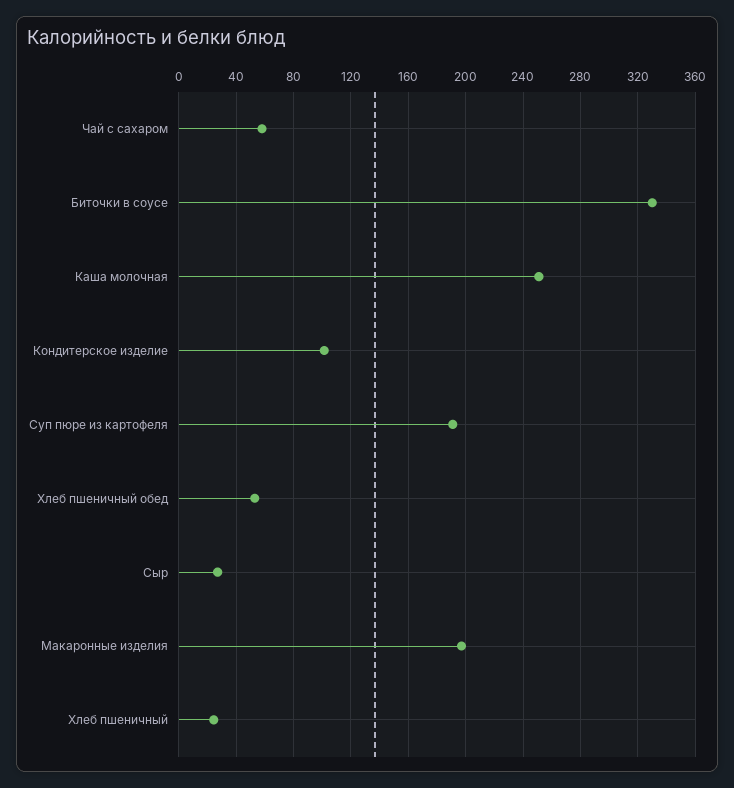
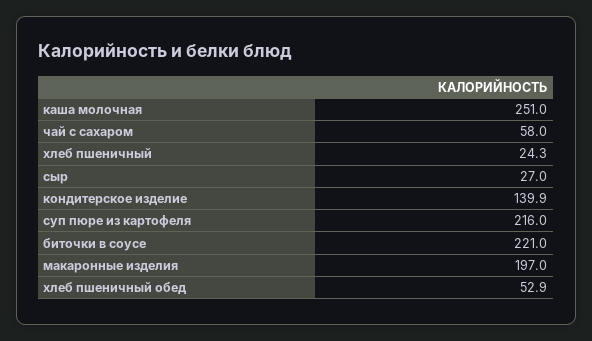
  {
    "Чай с сахаром": 58,
-   "Биточки в соусе": 330,
+   "Биточки в соусе": 221,
    "Каша молочная": 251,
-   "Кондитерское изделие": 100,
+   "Кондитерское изделие": 139.9,
-   "Суп пюре из картофеля": 190,
+   "Суп пюре из картофеля": 216,
    "Хлеб пшеничный обед": 52.9,
    "Сыр": 27,
    "Макаронные изделия": 197,
    "Хлеб пшеничный": 24.3
  }

